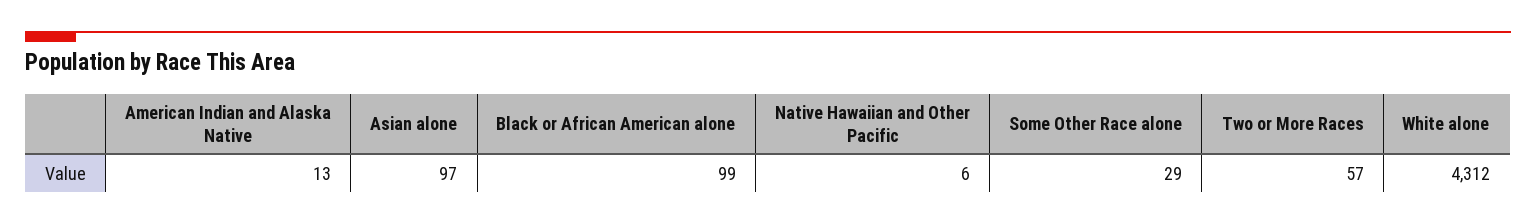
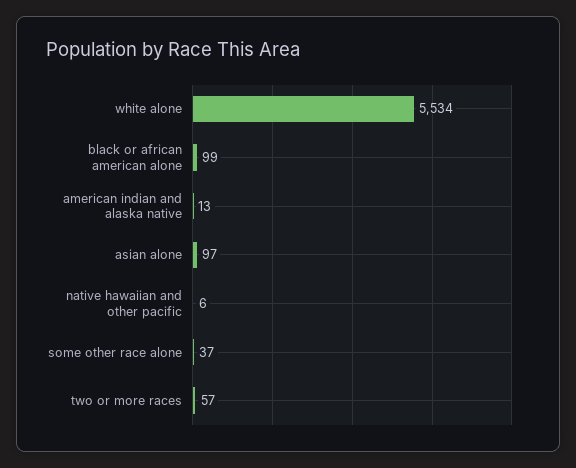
  {
    "American Indian and Alaska Native": 13,
    "Asian alone": 97,
    "Black or African American alone": 99,
    "Native Hawaiian and Other Pacific": 6,
-   "Some Other Race alone": 29,
+   "Some Other Race alone": 37,
    "Two or More Races": 57,
-   "White alone": 4312
+   "White alone": 5534
  }

